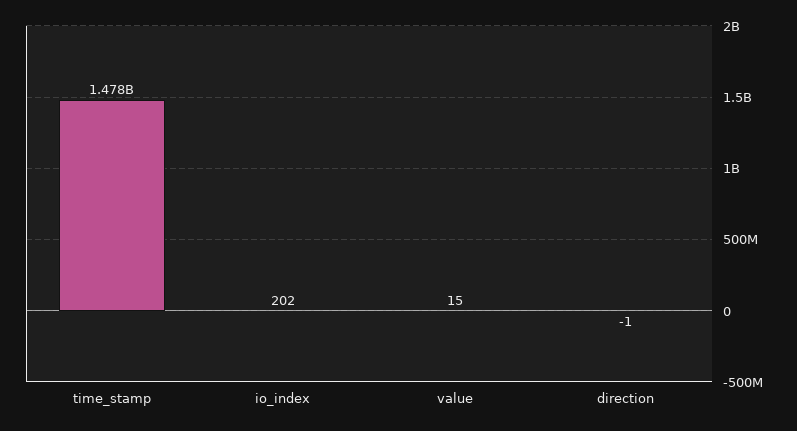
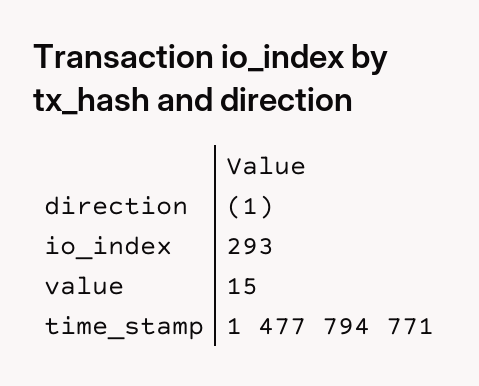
  {
    "time_stamp": 1477794771,
-   "io_index": 202,
+   "io_index": 293,
    "value": 15,
    "direction": -1
  }

